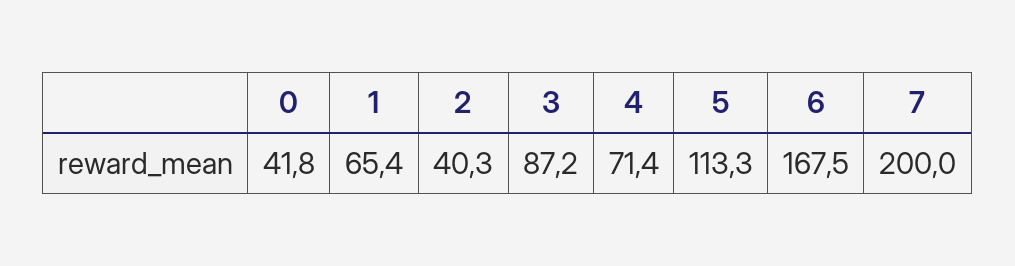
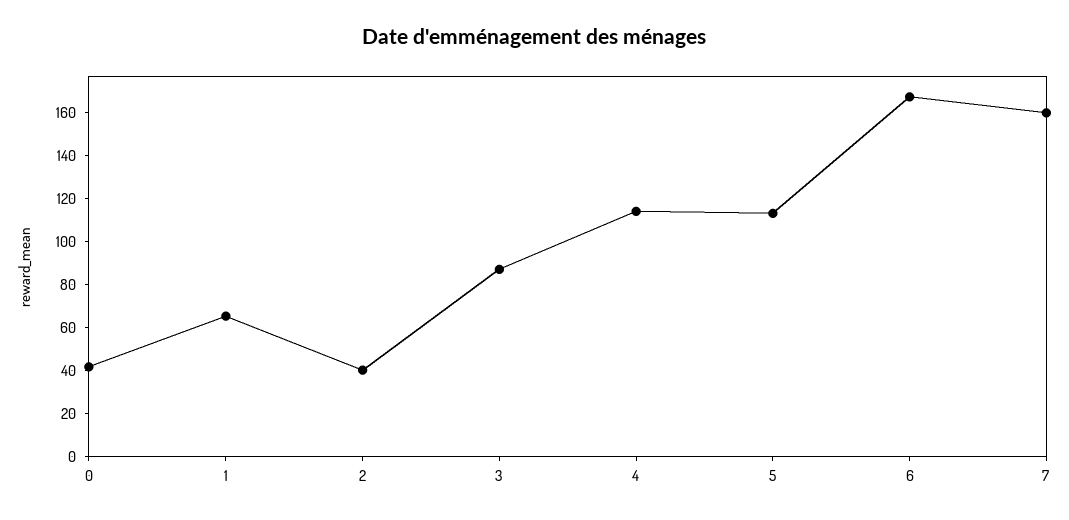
  {
    "0": 41.8,
    "1": 65.4,
    "2": 40.3,
    "3": 87.2,
-   "4": 71.4,
+   "4": 115,
    "5": 113.3,
    "6": 167.5,
-   "7": 200
+   "7": 160
  }

